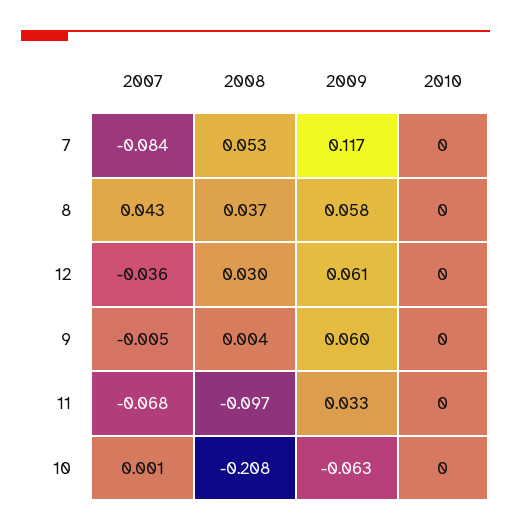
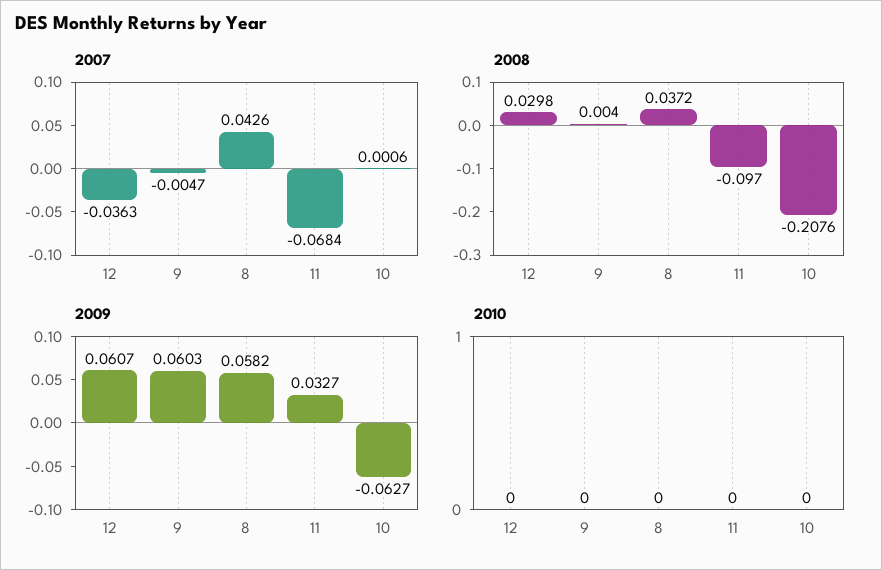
  {
    "2007": {
-     "7": -0.084,
      "8": 0.0426,
      "12": -0.0363,
      "9": -0.0047,
      "11": -0.0684,
      "10": 0.0006
    },
    "2008": {
-     "7": 0.053,
      "8": 0.0372,
      "12": 0.0298,
      "9": 0.004,
      "11": -0.097,
      "10": -0.2076
    },
    "2009": {
-     "7": 0.117,
      "8": 0.0582,
      "12": 0.0607,
      "9": 0.0603,
      "11": 0.0327,
      "10": -0.0627
    },
    "2010": {
-     "7": 0,
      "8": 0,
      "12": 0,
      "9": 0,
      "11": 0,
      "10": 0
    }
  }

